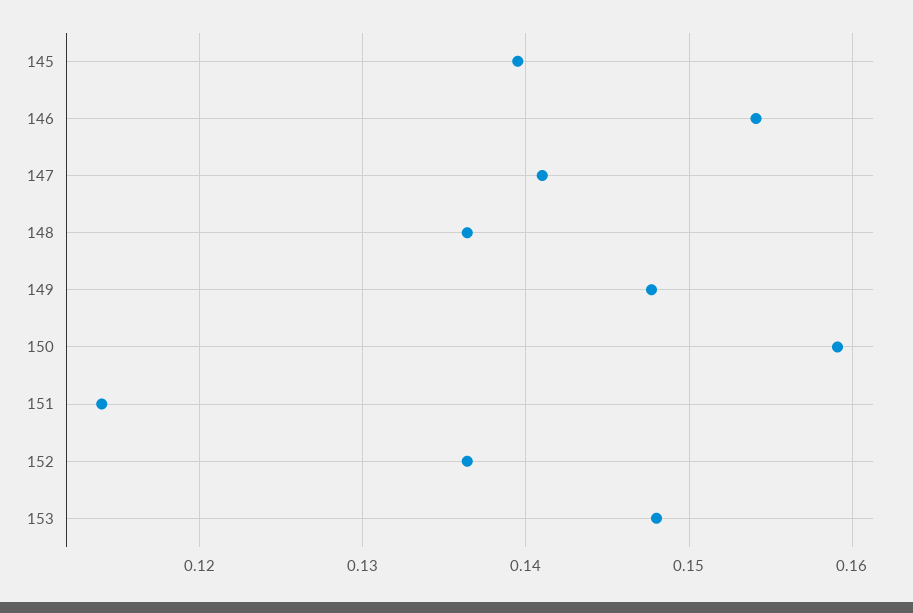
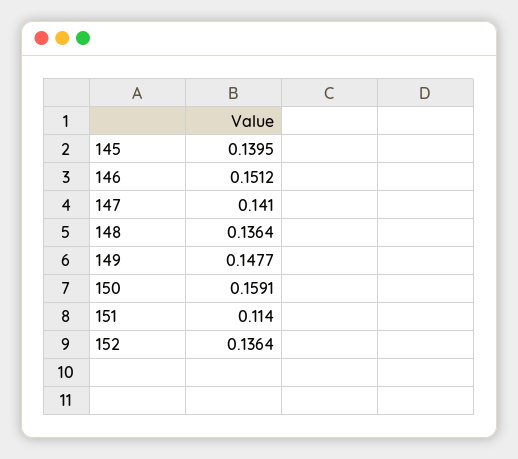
  {
    "145": 0.1395,
-   "146": 0.154,
+   "146": 0.1512,
    "147": 0.141,
    "148": 0.1364,
    "149": 0.1477,
    "150": 0.1591,
    "151": 0.114,
-   "152": 0.1364,
+   "152": 0.1364
-   "153": 0.148
  }

